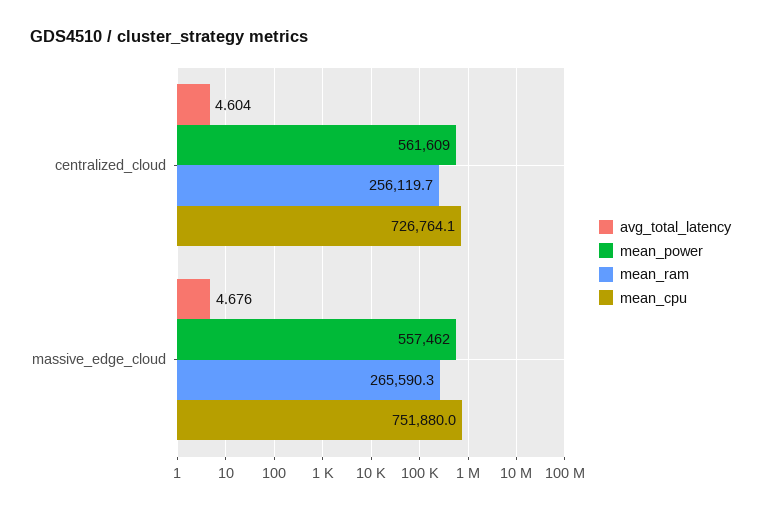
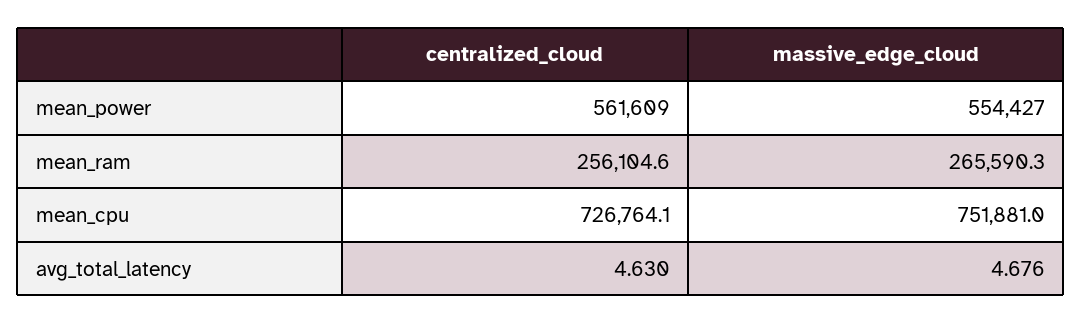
  {
    "avg_total_latency": {
-     "centralized_cloud": 4.604,
+     "centralized_cloud": 4.63,
      "massive_edge_cloud": 4.676
    },
    "mean_power": {
      "centralized_cloud": 561609,
-     "massive_edge_cloud": 557462
+     "massive_edge_cloud": 554427
    },
    "mean_ram": {
-     "centralized_cloud": 256119.7,
+     "centralized_cloud": 256104.6,
      "massive_edge_cloud": 265590.3
    },
    "mean_cpu": {
      "centralized_cloud": 726764.1,
-     "massive_edge_cloud": 751880
+     "massive_edge_cloud": 751881
    }
  }

